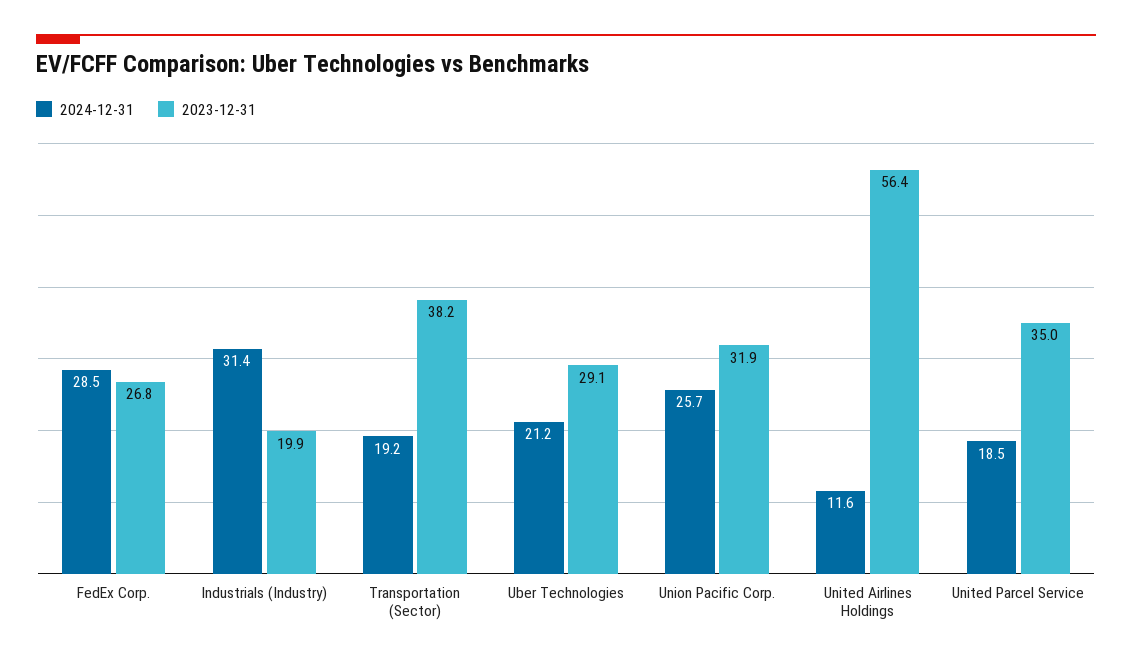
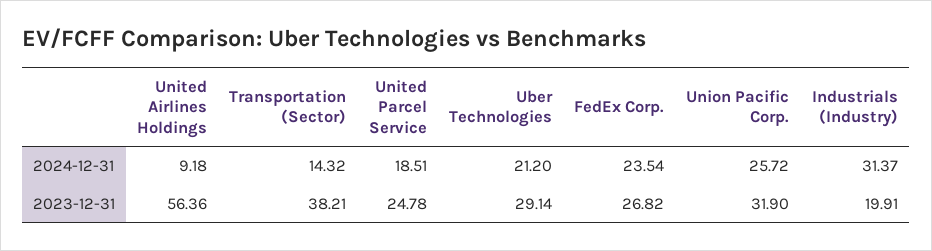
  {
    "2024-12-31": {
-     "FedEx Corp.": 28.5,
+     "FedEx Corp.": 23.54,
      "Industrials (Industry)": 31.37,
-     "Transportation (Sector)": 19.2,
+     "Transportation (Sector)": 14.32,
      "Uber Technologies": 21.2,
      "Union Pacific Corp.": 25.72,
-     "United Airlines Holdings": 11.6,
+     "United Airlines Holdings": 9.18,
      "United Parcel Service": 18.51
    },
    "2023-12-31": {
      "FedEx Corp.": 26.82,
      "Industrials (Industry)": 19.91,
      "Transportation (Sector)": 38.21,
      "Uber Technologies": 29.14,
      "Union Pacific Corp.": 31.9,
      "United Airlines Holdings": 56.36,
-     "United Parcel Service": 35
+     "United Parcel Service": 24.78
    }
  }

